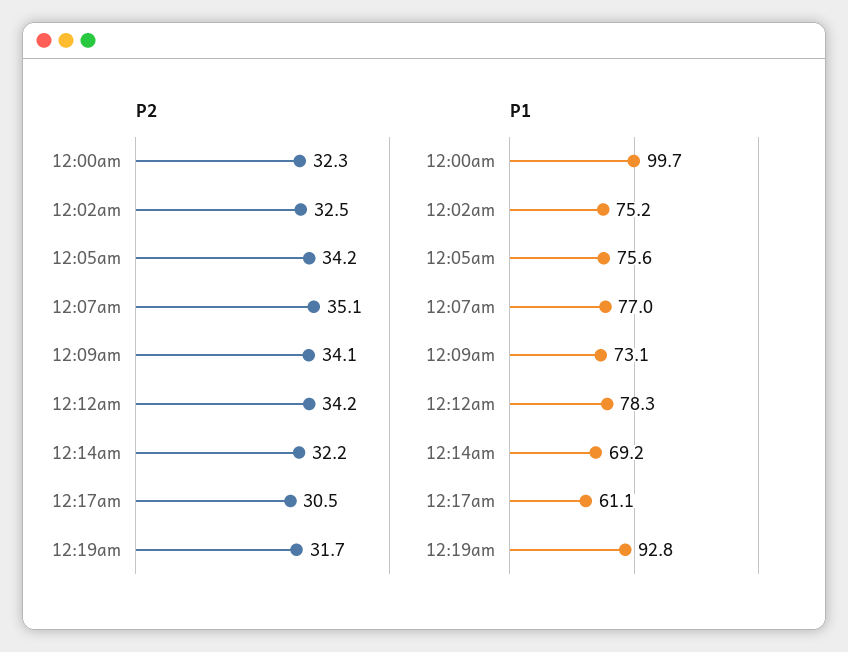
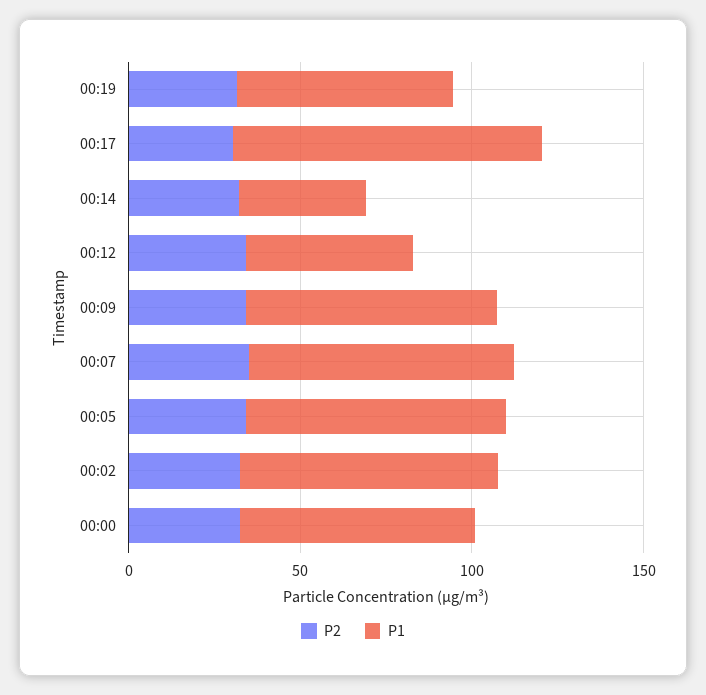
  {
    "P2": {
      "12:00am": 32.3,
      "12:02am": 32.5,
      "12:05am": 34.2,
      "12:07am": 35.1,
      "12:09am": 34.1,
      "12:12am": 34.2,
      "12:14am": 32.2,
      "12:17am": 30.5,
      "12:19am": 31.7
    },
    "P1": {
-     "12:00am": 99.7,
+     "12:00am": 70,
      "12:02am": 75.2,
      "12:05am": 75.6,
      "12:07am": 77,
      "12:09am": 73.1,
-     "12:12am": 78.3,
+     "12:12am": 50,
-     "12:14am": 69.2,
+     "12:14am": 40,
-     "12:17am": 61.1,
+     "12:17am": 90,
-     "12:19am": 92.8
+     "12:19am": 60
    }
  }

